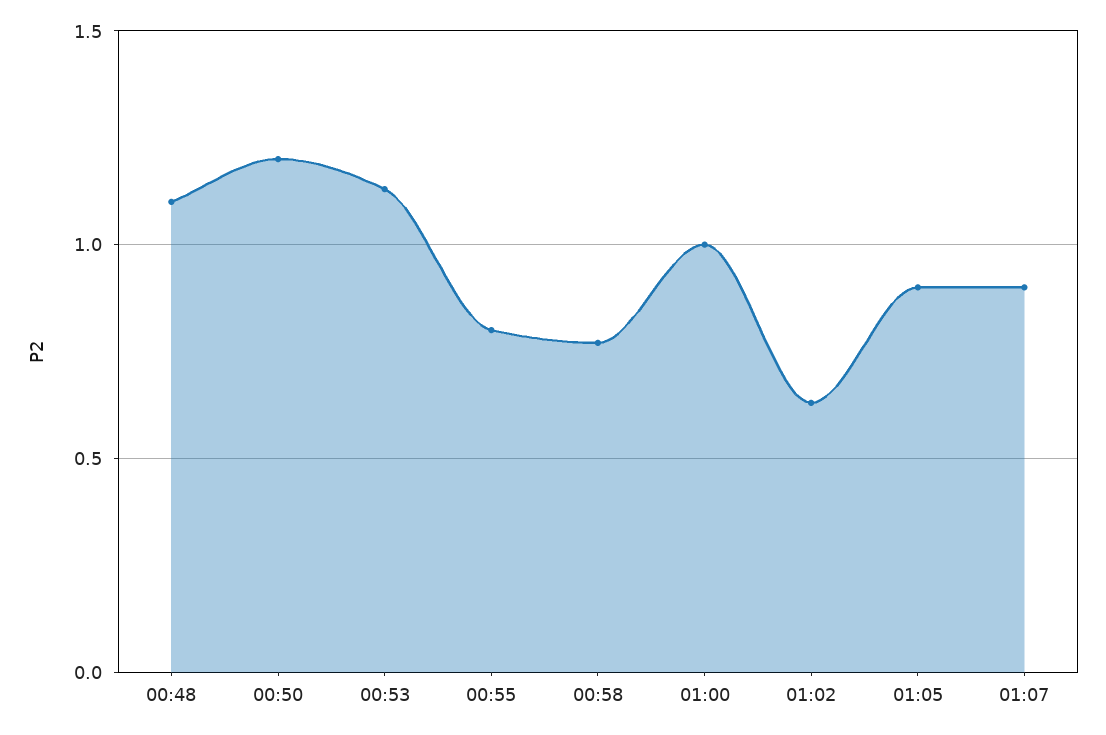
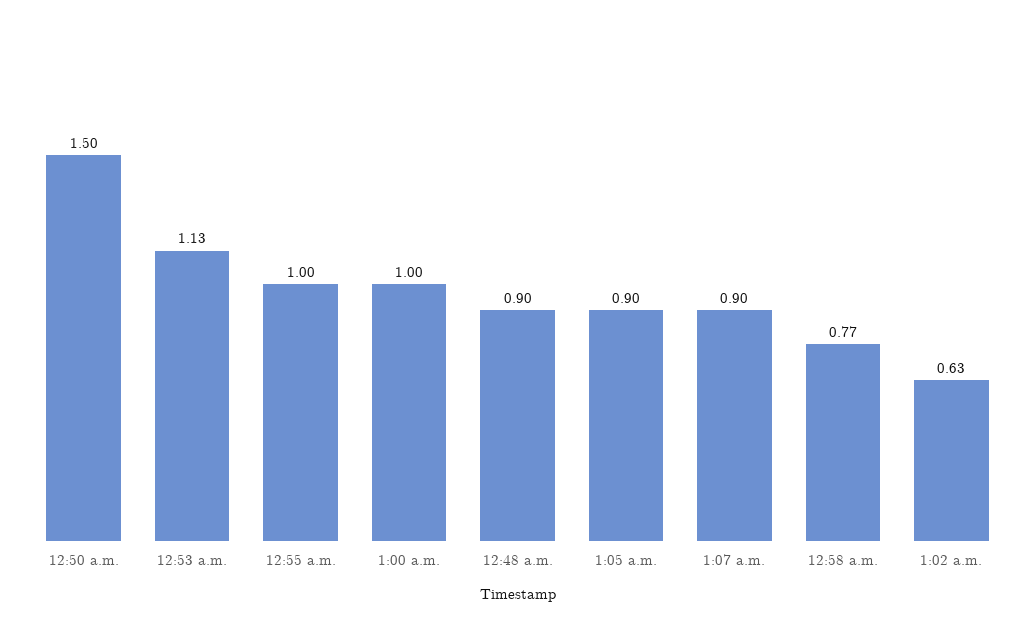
  {
-   "00:48": 1.1,
+   "00:48": 0.9,
-   "00:50": 1.2,
+   "00:50": 1.5,
    "00:53": 1.13,
-   "00:55": 0.8,
+   "00:55": 1,
    "00:58": 0.77,
    "01:00": 1,
    "01:02": 0.63,
    "01:05": 0.9,
    "01:07": 0.9
  }

